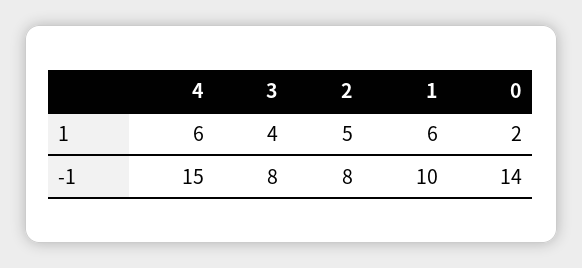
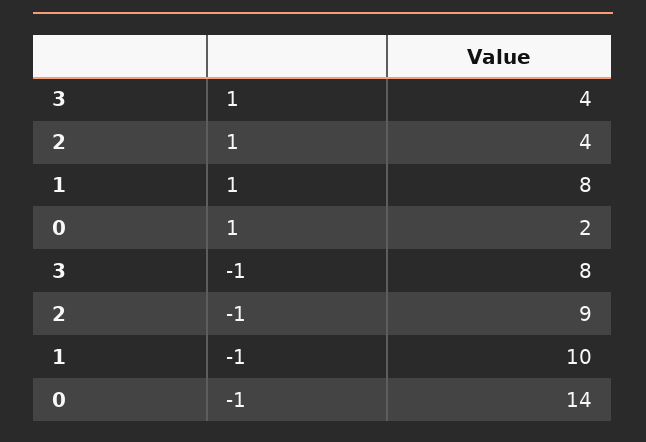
  {
-   "4": {
-     "1": 6,
-     "-1": 15
-   },
    "3": {
      "1": 4,
      "-1": 8
    },
    "2": {
-     "1": 5,
+     "1": 4,
-     "-1": 8
+     "-1": 9
    },
    "1": {
-     "1": 6,
+     "1": 8,
      "-1": 10
    },
    "0": {
      "1": 2,
      "-1": 14
    }
  }

